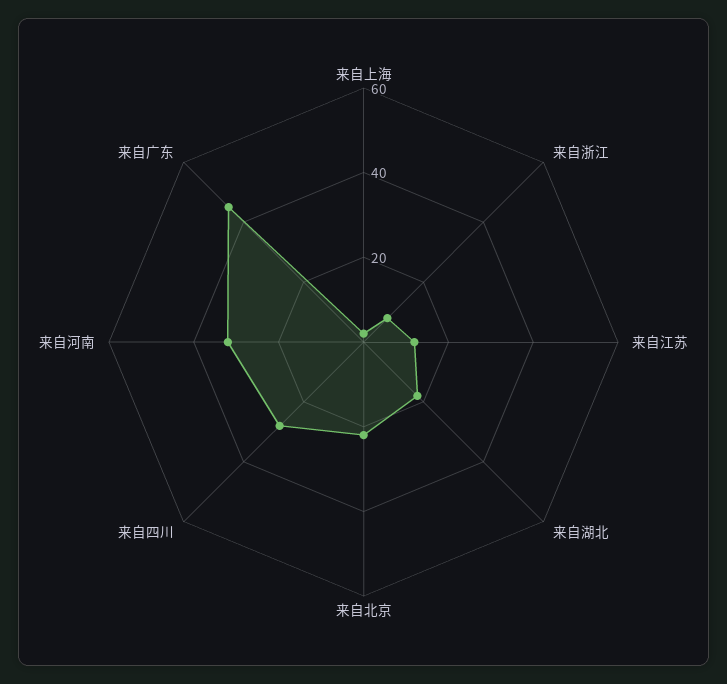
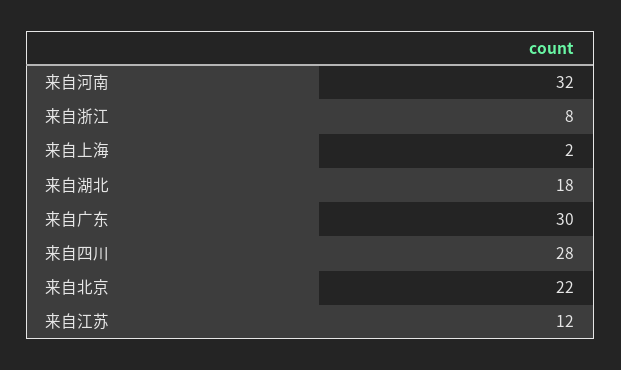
  {
    "来自上海": 2,
    "来自浙江": 8,
    "来自江苏": 12,
    "来自湖北": 18,
    "来自北京": 22,
    "来自四川": 28,
    "来自河南": 32,
-   "来自广东": 45
+   "来自广东": 30
  }

